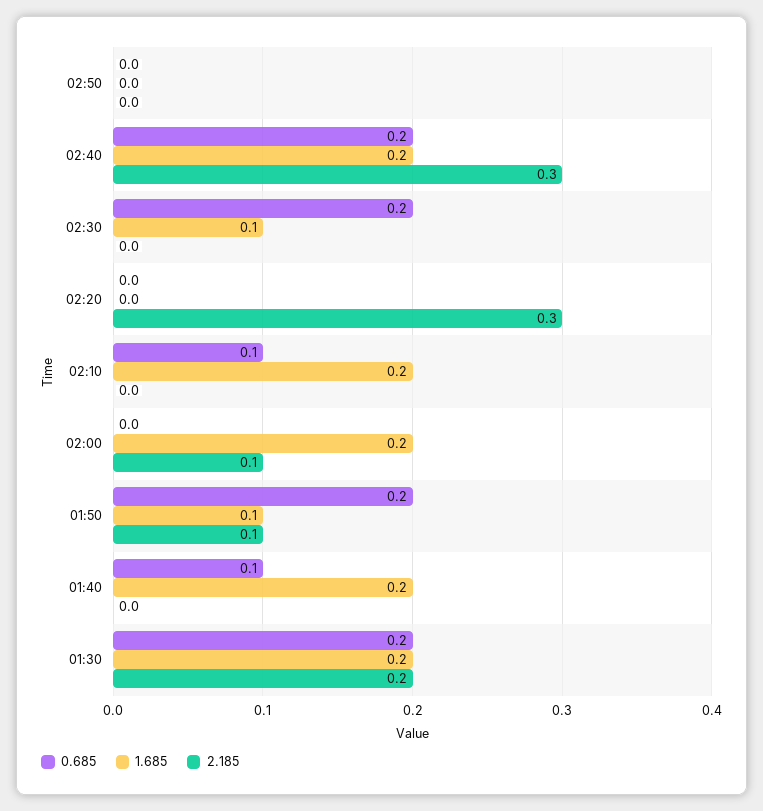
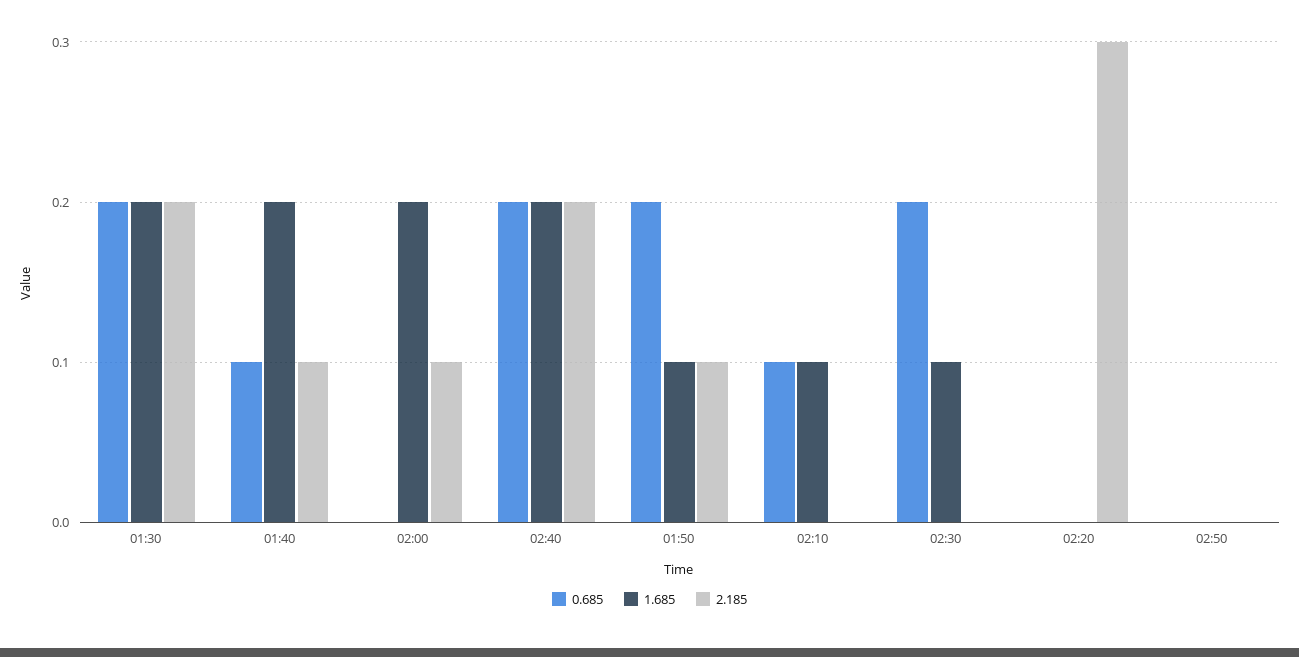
  {
    "0.685": {
      "02:50": 0,
      "02:40": 0.2,
      "02:30": 0.2,
      "02:20": 0,
      "02:10": 0.1,
      "02:00": 0,
      "01:50": 0.2,
      "01:40": 0.1,
      "01:30": 0.2
    },
    "1.685": {
      "02:50": 0,
      "02:40": 0.2,
      "02:30": 0.1,
      "02:20": 0,
-     "02:10": 0.2,
+     "02:10": 0.1,
      "02:00": 0.2,
      "01:50": 0.1,
      "01:40": 0.2,
      "01:30": 0.2
    },
    "2.185": {
      "02:50": 0,
-     "02:40": 0.3,
+     "02:40": 0.2,
      "02:30": 0,
      "02:20": 0.3,
      "02:10": 0,
      "02:00": 0.1,
      "01:50": 0.1,
-     "01:40": 0,
+     "01:40": 0.1,
      "01:30": 0.2
    }
  }

